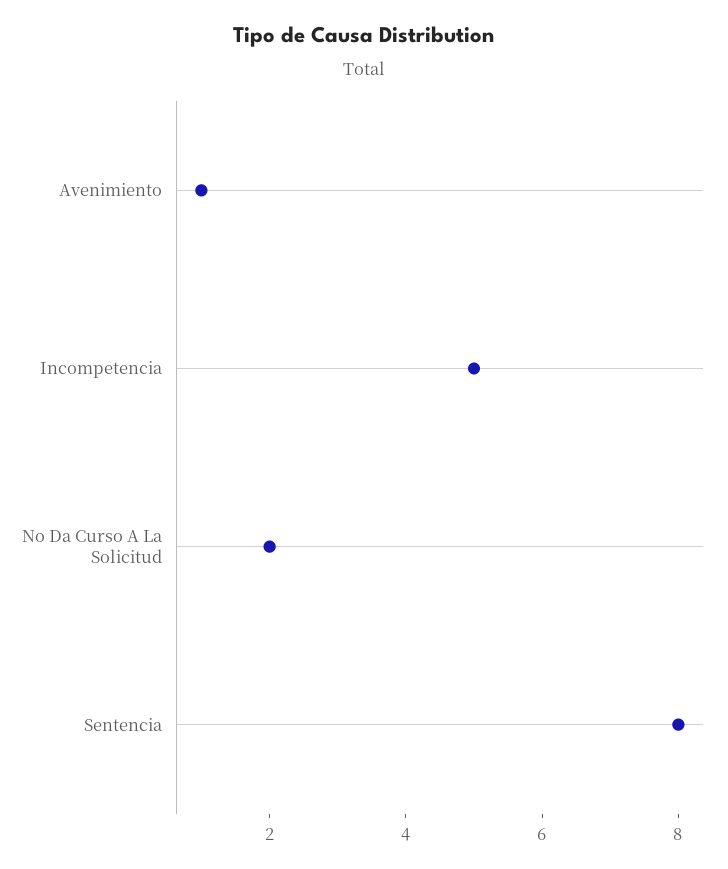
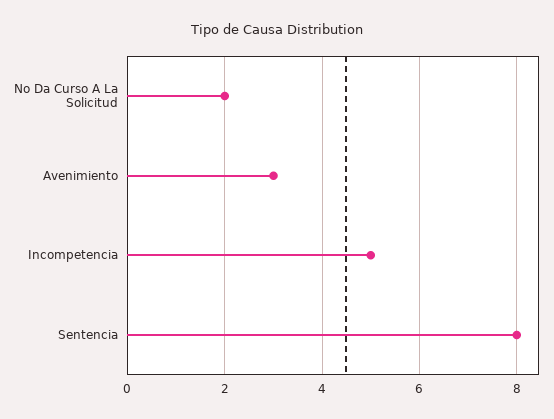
  {
-   "Avenimiento": 1,
+   "Avenimiento": 3,
    "Incompetencia": 5,
    "No Da Curso A La Solicitud": 2,
    "Sentencia": 8
  }

